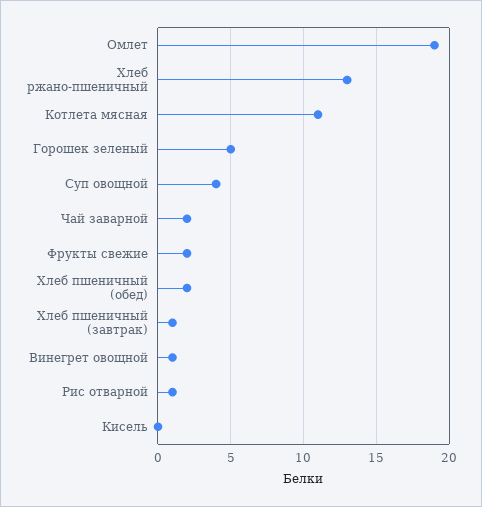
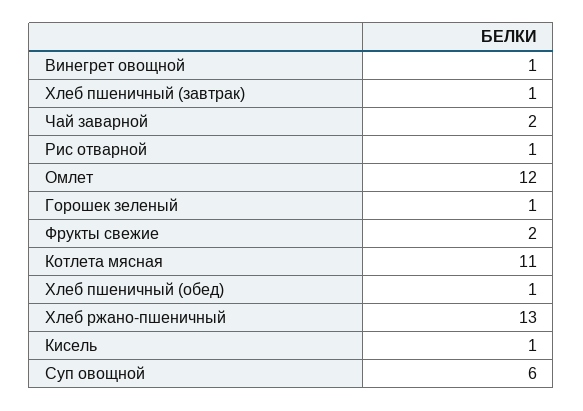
  {
-   "Омлет": 19,
+   "Омлет": 12,
    "Хлеб ржано-пшеничный": 13,
    "Котлета мясная": 11,
-   "Горошек зеленый": 5,
+   "Горошек зеленый": 1,
-   "Суп овощной": 4,
+   "Суп овощной": 6,
    "Чай заварной": 2,
    "Фрукты свежие": 2,
-   "Хлеб пшеничный (обед)": 2,
+   "Хлеб пшеничный (обед)": 1,
    "Хлеб пшеничный (завтрак)": 1,
    "Винегрет овощной": 1,
    "Рис отварной": 1,
-   "Кисель": 0
+   "Кисель": 1
  }

